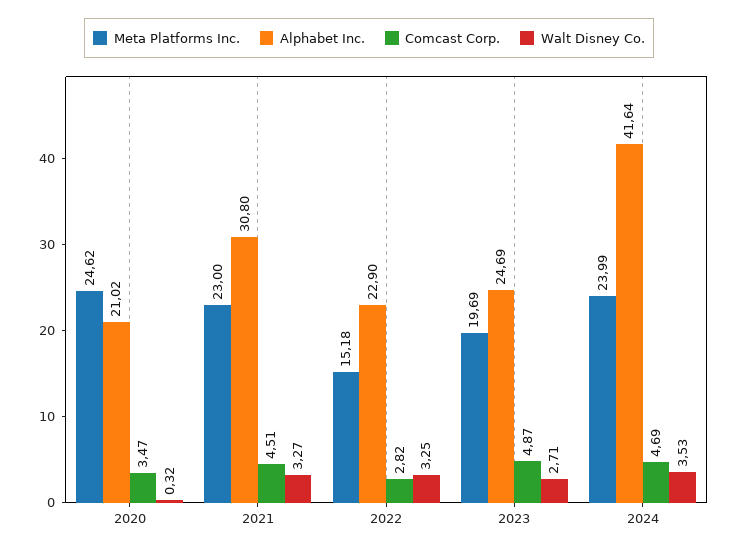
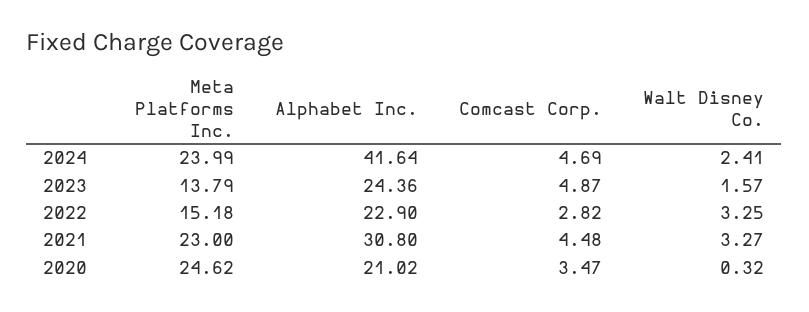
  {
    "Meta Platforms Inc.": {
      "2020": 24.62,
      "2021": 23,
      "2022": 15.18,
-     "2023": 19.69,
+     "2023": 13.79,
      "2024": 23.99
    },
    "Alphabet Inc.": {
      "2020": 21.02,
      "2021": 30.8,
      "2022": 22.9,
-     "2023": 24.69,
+     "2023": 24.36,
      "2024": 41.64
    },
    "Comcast Corp.": {
      "2020": 3.47,
-     "2021": 4.51,
+     "2021": 4.48,
      "2022": 2.82,
      "2023": 4.87,
      "2024": 4.69
    },
    "Walt Disney Co.": {
      "2020": 0.32,
      "2021": 3.27,
      "2022": 3.25,
-     "2023": 2.71,
+     "2023": 1.57,
-     "2024": 3.53
+     "2024": 2.41
    }
  }

